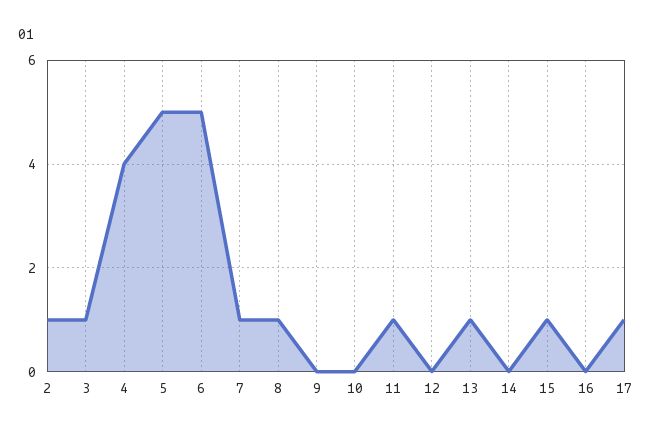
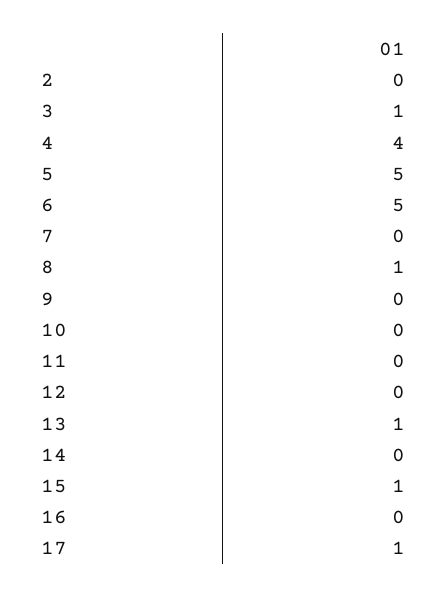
  {
-   "2": 1,
+   "2": 0,
    "3": 1,
    "4": 4,
    "5": 5,
    "6": 5,
-   "7": 1,
+   "7": 0,
    "8": 1,
    "9": 0,
    "10": 0,
-   "11": 1,
+   "11": 0,
    "12": 0,
    "13": 1,
    "14": 0,
    "15": 1,
    "16": 0,
    "17": 1
  }

